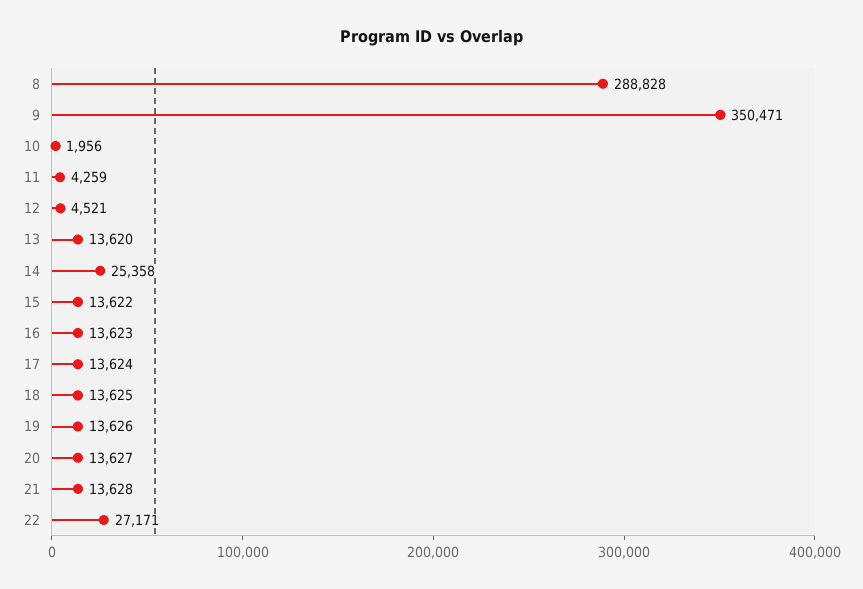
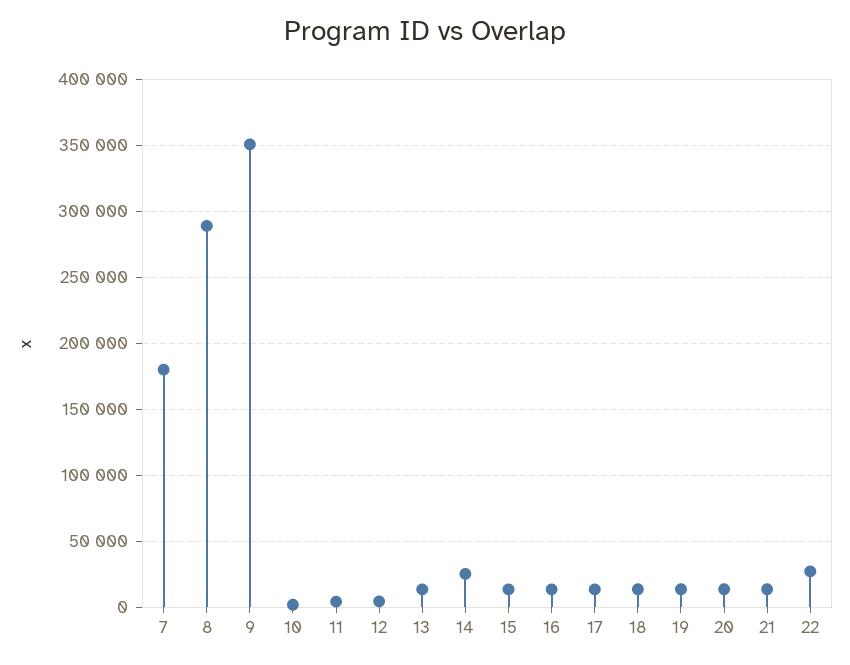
  {
    "8": 288828,
    "9": 350471,
    "10": 1956,
    "11": 4259,
    "12": 4521,
    "13": 13620,
    "14": 25358,
    "15": 13622,
    "16": 13623,
    "17": 13624,
    "18": 13625,
    "19": 13626,
    "20": 13627,
    "21": 13628,
-   "22": 27171
+   "22": 27171,
+   "7": 180000
  }

